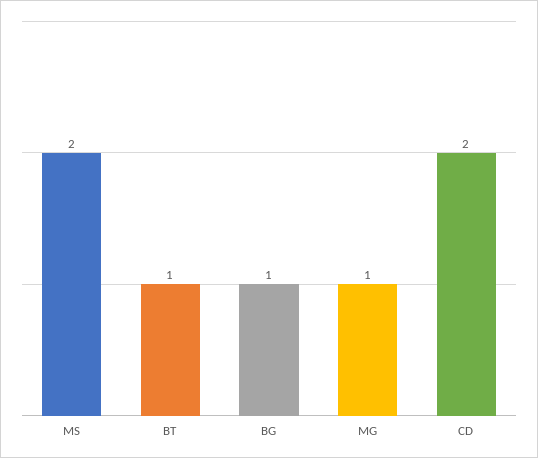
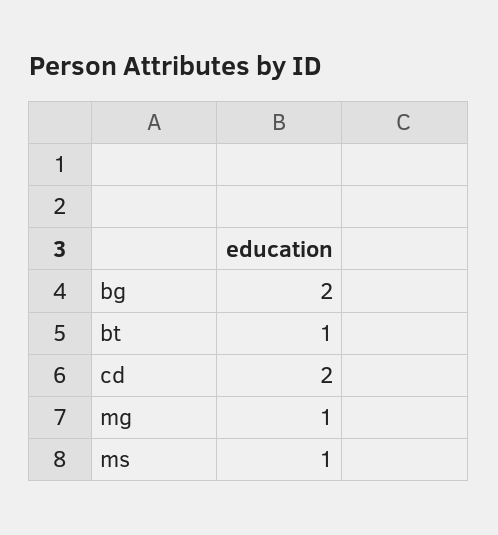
  {
-   "MS": 2,
+   "MS": 1,
    "BT": 1,
-   "BG": 1,
+   "BG": 2,
    "MG": 1,
    "CD": 2
  }

